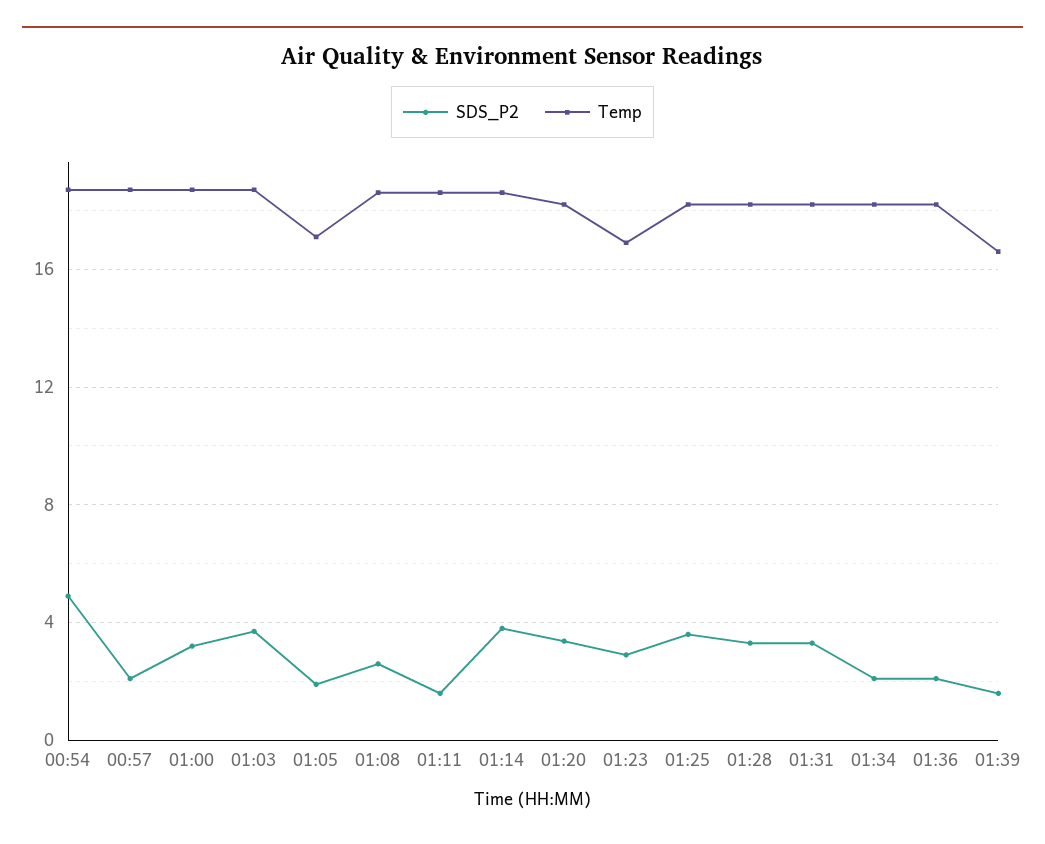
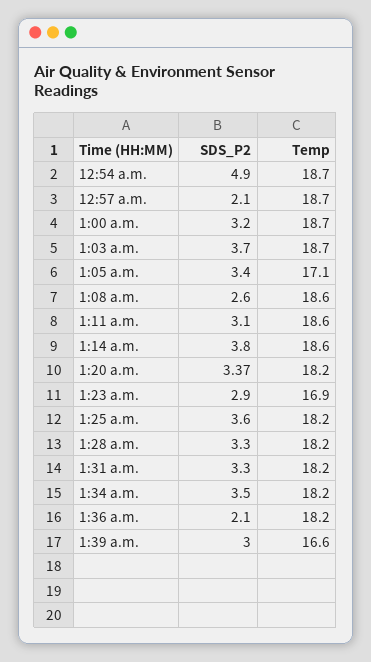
  {
    "SDS_P2": {
      "00:54": 4.9,
      "00:57": 2.1,
      "01:00": 3.2,
      "01:03": 3.7,
-     "01:05": 2,
+     "01:05": 3.4,
      "01:08": 2.6,
-     "01:11": 1.5,
+     "01:11": 3.1,
      "01:14": 3.8,
      "01:20": 3.37,
      "01:23": 2.9,
      "01:25": 3.6,
      "01:28": 3.3,
      "01:31": 3.3,
-     "01:34": 2,
+     "01:34": 3.5,
      "01:36": 2.1,
-     "01:39": 1.5
+     "01:39": 3
    },
    "Temp": {
      "00:54": 18.7,
      "00:57": 18.7,
      "01:00": 18.7,
      "01:03": 18.7,
      "01:05": 17.1,
      "01:08": 18.6,
      "01:11": 18.6,
      "01:14": 18.6,
      "01:20": 18.2,
      "01:23": 16.9,
      "01:25": 18.2,
      "01:28": 18.2,
      "01:31": 18.2,
      "01:34": 18.2,
      "01:36": 18.2,
      "01:39": 16.6
    }
  }

